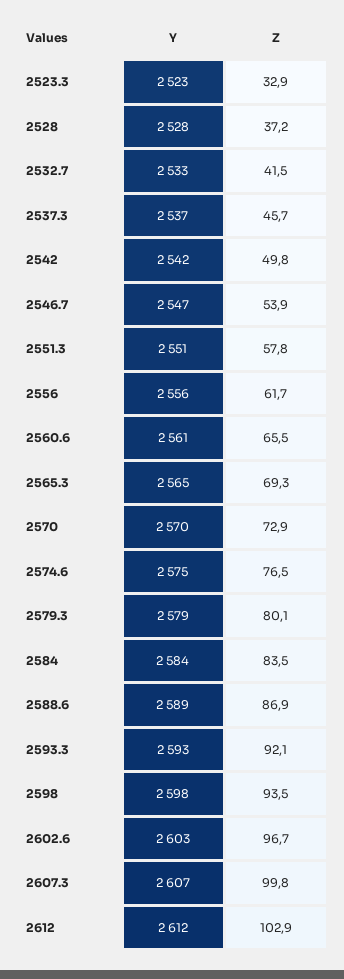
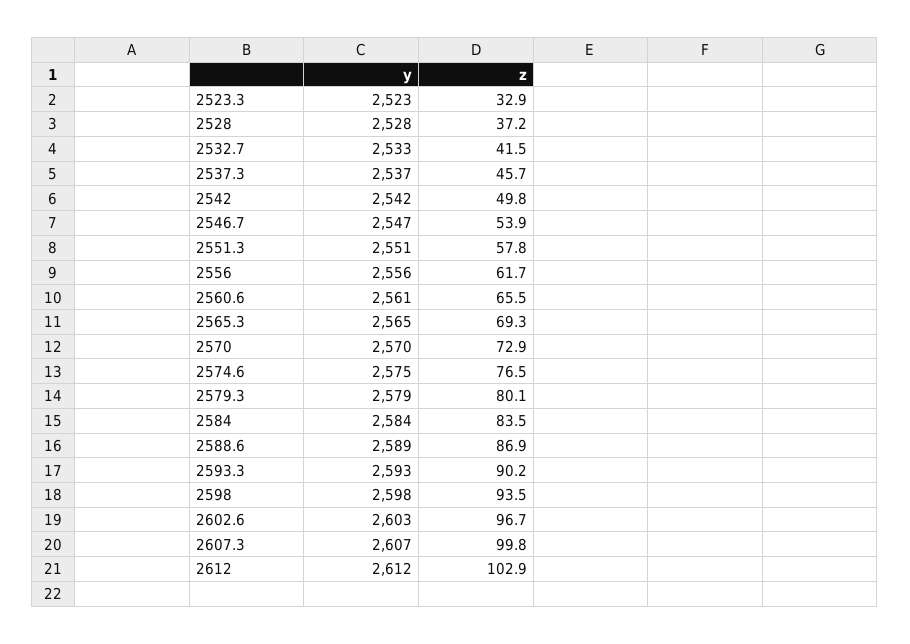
  {
    "Y": {
      "2523.3": 2523,
      "2528": 2528,
      "2532.7": 2533,
      "2537.3": 2537,
      "2542": 2542,
      "2546.7": 2547,
      "2551.3": 2551,
      "2556": 2556,
      "2560.6": 2561,
      "2565.3": 2565,
      "2570": 2570,
      "2574.6": 2575,
      "2579.3": 2579,
      "2584": 2584,
      "2588.6": 2589,
      "2593.3": 2593,
      "2598": 2598,
      "2602.6": 2603,
      "2607.3": 2607,
      "2612": 2612
    },
    "Z": {
      "2523.3": 32.9,
      "2528": 37.2,
      "2532.7": 41.5,
      "2537.3": 45.7,
      "2542": 49.8,
      "2546.7": 53.9,
      "2551.3": 57.8,
      "2556": 61.7,
      "2560.6": 65.5,
      "2565.3": 69.3,
      "2570": 72.9,
      "2574.6": 76.5,
      "2579.3": 80.1,
      "2584": 83.5,
      "2588.6": 86.9,
-     "2593.3": 92.1,
+     "2593.3": 90.2,
      "2598": 93.5,
      "2602.6": 96.7,
      "2607.3": 99.8,
      "2612": 102.9
    }
  }

